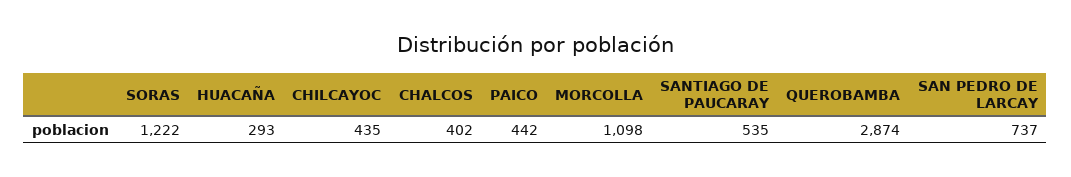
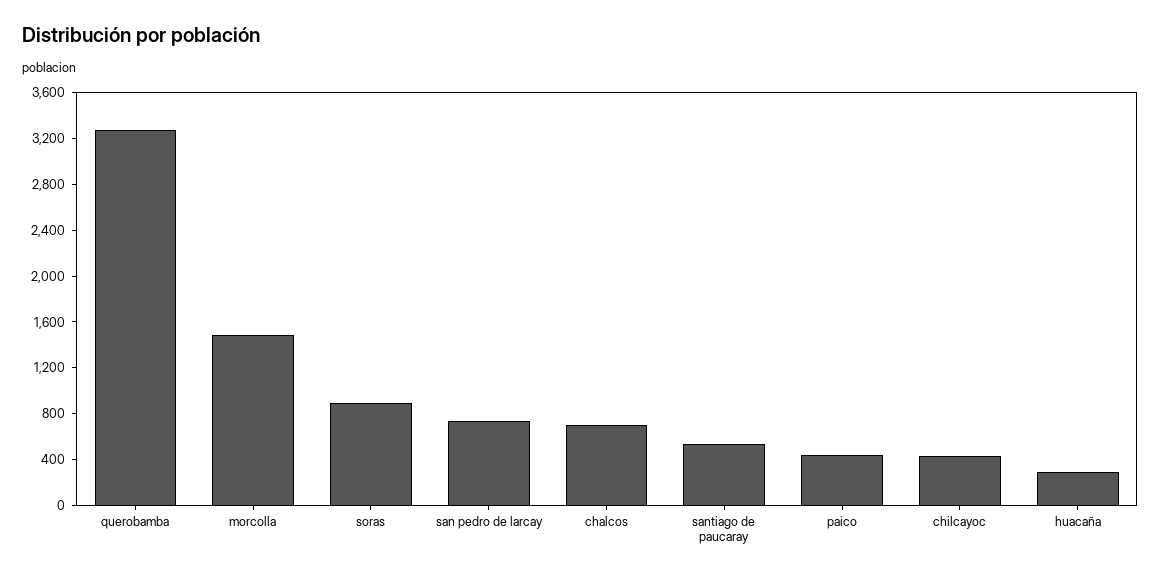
  {
-   "SORAS": 1222,
+   "SORAS": 900,
    "HUACAÑA": 293,
    "CHILCAYOC": 435,
-   "CHALCOS": 402,
+   "CHALCOS": 700,
    "PAICO": 442,
-   "MORCOLLA": 1098,
+   "MORCOLLA": 1500,
    "SANTIAGO DE PAUCARAY": 535,
-   "QUEROBAMBA": 2874,
+   "QUEROBAMBA": 3300,
    "SAN PEDRO DE LARCAY": 737
  }

